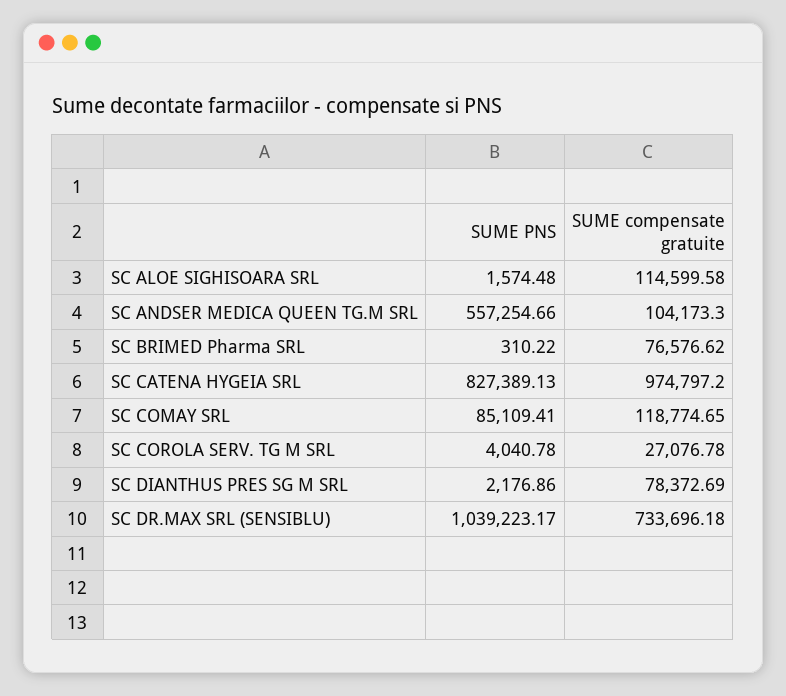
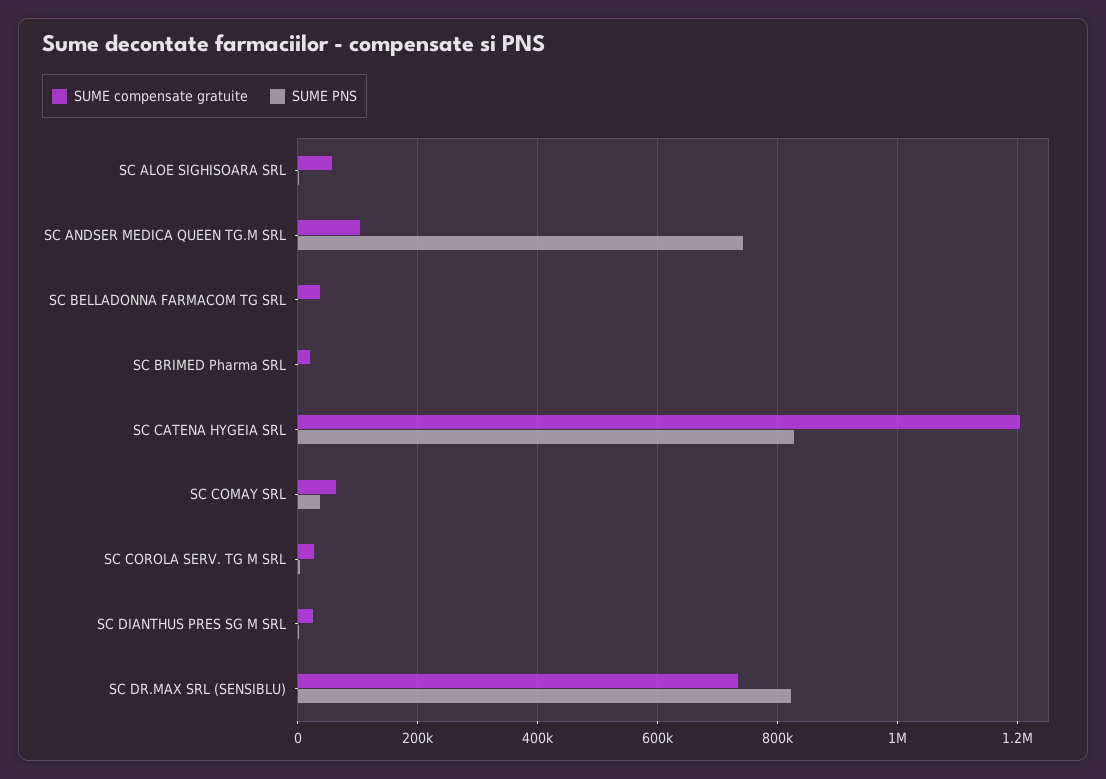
  {
    "SUME PNS": {
      "SC ALOE SIGHISOARA SRL": 1574.48,
-     "SC ANDSER MEDICA QUEEN TG.M SRL": 557254.66,
+     "SC ANDSER MEDICA QUEEN TG.M SRL": 740000,
      "SC BRIMED Pharma SRL": 310.22,
      "SC CATENA HYGEIA SRL": 827389.13,
-     "SC COMAY SRL": 85109.41,
+     "SC COMAY SRL": 40000,
      "SC COROLA SERV. TG M SRL": 4040.78,
      "SC DIANTHUS PRES SG M SRL": 2176.86,
-     "SC DR.MAX SRL (SENSIBLU)": 1039223.17
+     "SC DR.MAX SRL (SENSIBLU)": 820000,
+     "SC BELLADONNA FARMACOM TG SRL": 0
    },
    "SUME compensate gratuite": {
-     "SC ALOE SIGHISOARA SRL": 114599.58,
+     "SC ALOE SIGHISOARA SRL": 60000,
      "SC ANDSER MEDICA QUEEN TG.M SRL": 104173.3,
-     "SC BRIMED Pharma SRL": 76576.62,
+     "SC BRIMED Pharma SRL": 20000,
-     "SC CATENA HYGEIA SRL": 974797.2,
+     "SC CATENA HYGEIA SRL": 1200000,
-     "SC COMAY SRL": 118774.65,
+     "SC COMAY SRL": 60000,
      "SC COROLA SERV. TG M SRL": 27076.78,
-     "SC DIANTHUS PRES SG M SRL": 78372.69,
+     "SC DIANTHUS PRES SG M SRL": 20000,
-     "SC DR.MAX SRL (SENSIBLU)": 733696.18
+     "SC DR.MAX SRL (SENSIBLU)": 733696.18,
+     "SC BELLADONNA FARMACOM TG SRL": 40000
    }
  }

